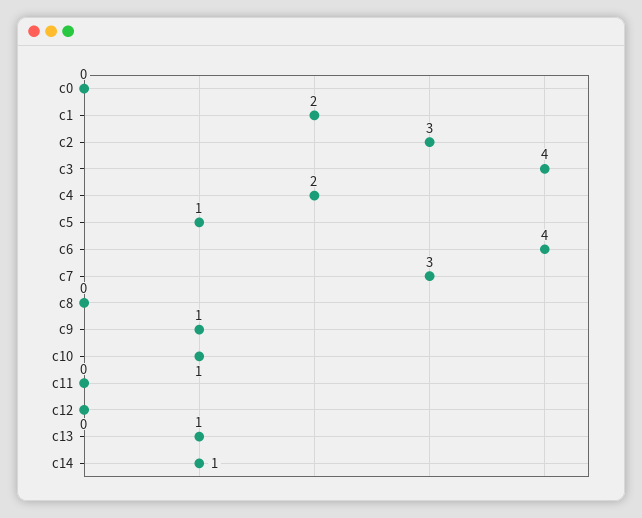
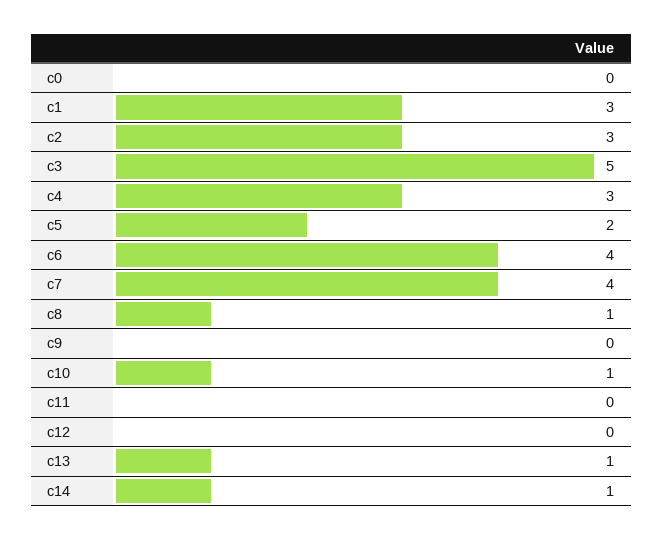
  {
    "c0": 0,
-   "c1": 2,
+   "c1": 3,
    "c2": 3,
-   "c3": 4,
+   "c3": 5,
-   "c4": 2,
+   "c4": 3,
-   "c5": 1,
+   "c5": 2,
    "c6": 4,
-   "c7": 3,
+   "c7": 4,
-   "c8": 0,
+   "c8": 1,
-   "c9": 1,
+   "c9": 0,
    "c10": 1,
    "c11": 0,
    "c12": 0,
    "c13": 1,
    "c14": 1
  }

